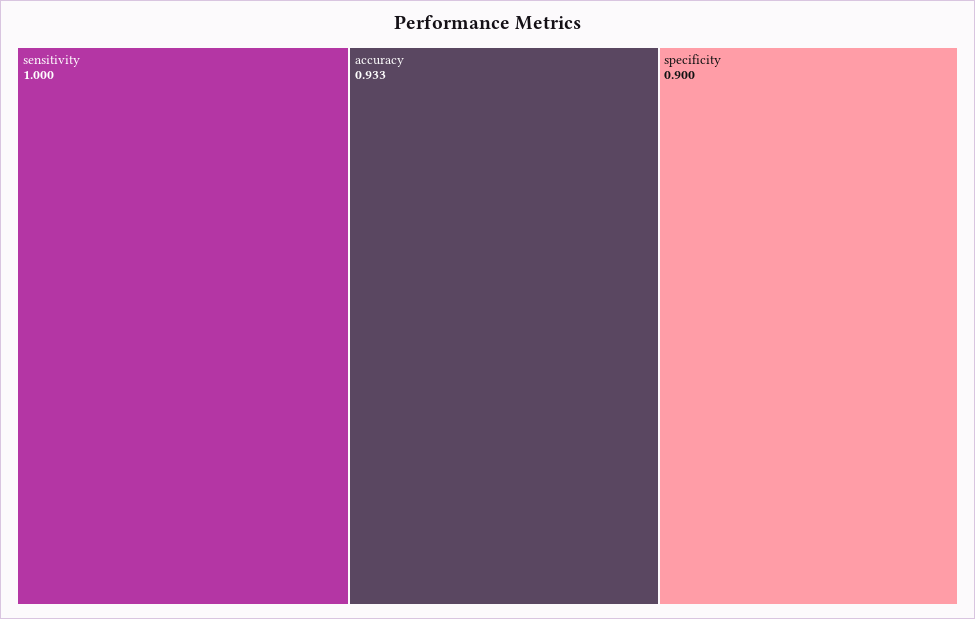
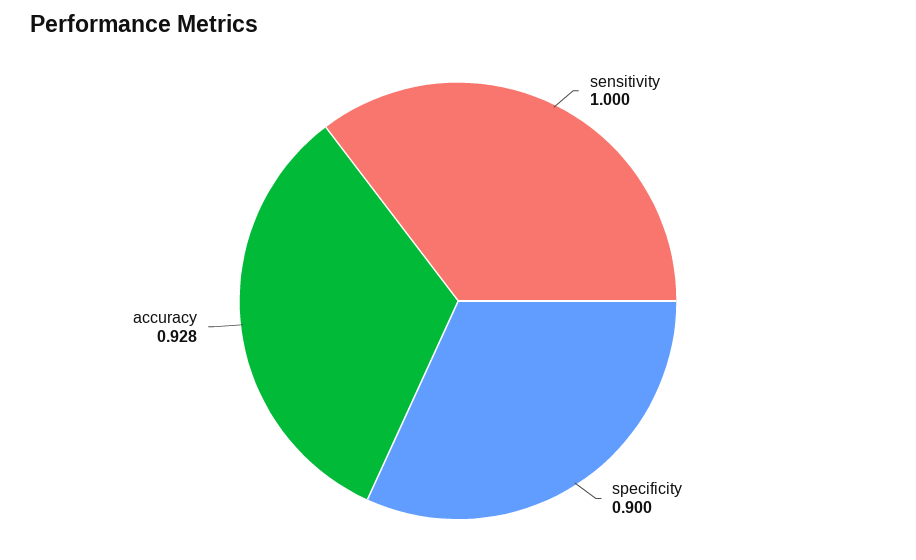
  {
    "sensitivity": 1,
-   "accuracy": 0.933,
+   "accuracy": 0.928,
    "specificity": 0.9
  }

